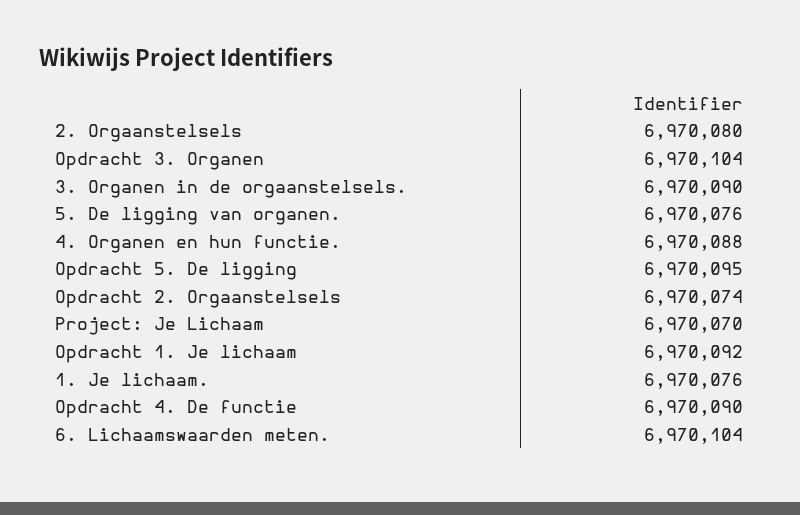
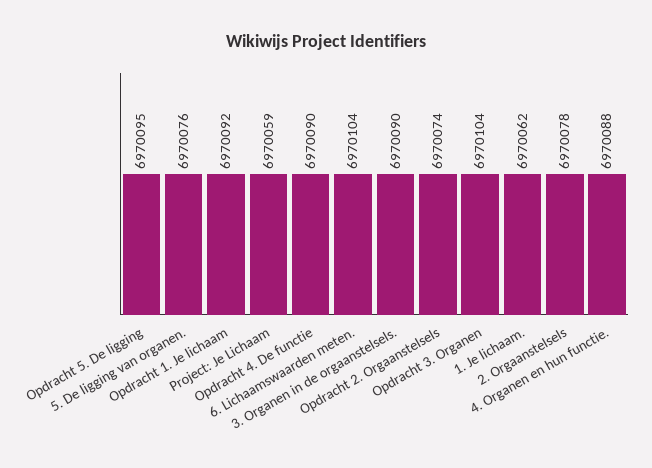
  {
-   "2. Orgaanstelsels": 6970080,
+   "2. Orgaanstelsels": 6970078,
    "Opdracht 3. Organen": 6970104,
    "3. Organen in de orgaanstelsels.": 6970090,
    "5. De ligging van organen.": 6970076,
    "4. Organen en hun functie.": 6970088,
    "Opdracht 5. De ligging": 6970095,
    "Opdracht 2. Orgaanstelsels": 6970074,
-   "Project: Je Lichaam": 6970070,
+   "Project: Je Lichaam": 6970059,
    "Opdracht 1. Je lichaam": 6970092,
-   "1. Je lichaam.": 6970076,
+   "1. Je lichaam.": 6970062,
    "Opdracht 4. De functie": 6970090,
    "6. Lichaamswaarden meten.": 6970104
  }

